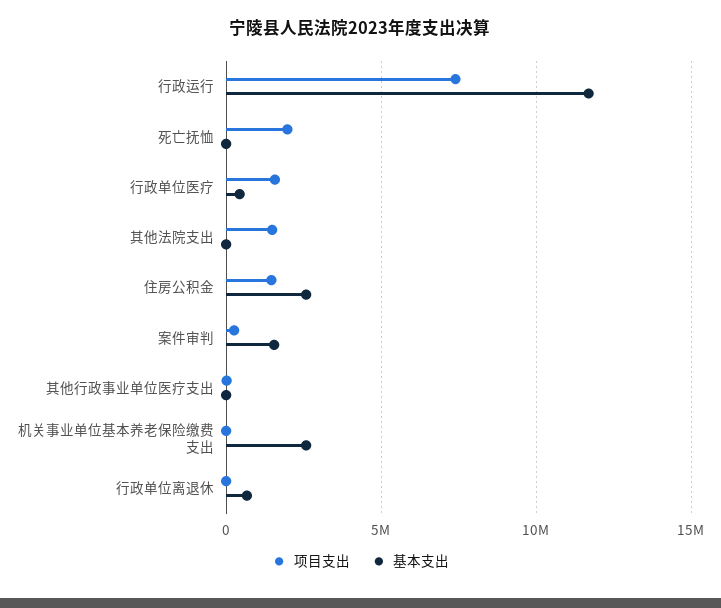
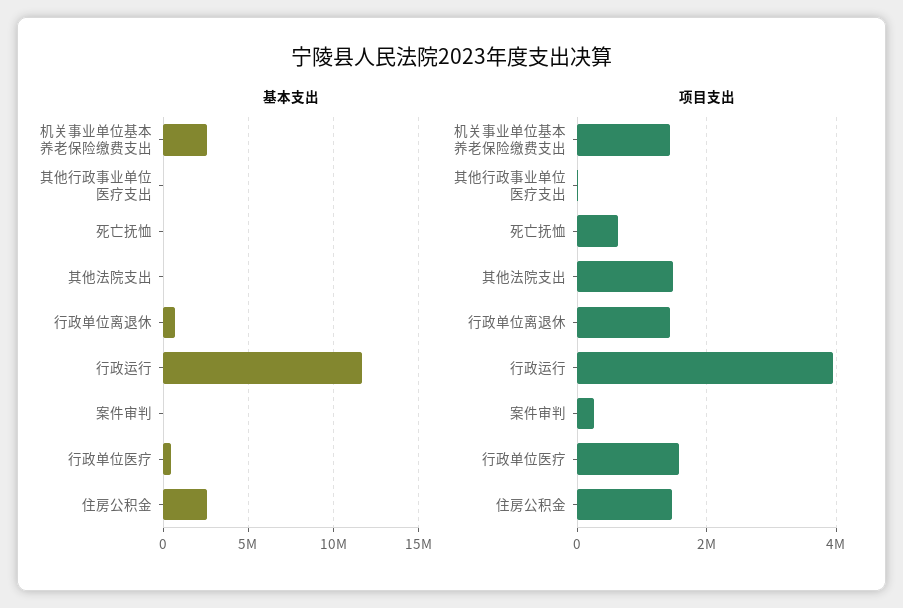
  {
    "项目支出": {
-     "行政运行": 7500000,
+     "行政运行": 4000000,
-     "死亡抚恤": 2000000,
+     "死亡抚恤": 600000,
      "行政单位医疗": 1600000,
      "其他法院支出": 1400000,
      "住房公积金": 1400000,
      "案件审判": 200000,
      "其他行政事业单位医疗支出": 0,
-     "机关事业单位基本养老保险缴费支出": 0,
+     "机关事业单位基本养老保险缴费支出": 1400000,
-     "行政单位离退休": 0
+     "行政单位离退休": 1400000
    },
    "基本支出": {
      "行政运行": 11500000,
      "死亡抚恤": 0,
      "行政单位医疗": 500000,
      "其他法院支出": 0,
      "住房公积金": 2500000,
-     "案件审判": 1500000,
+     "案件审判": 0,
      "其他行政事业单位医疗支出": 0,
      "机关事业单位基本养老保险缴费支出": 2500000,
      "行政单位离退休": 500000
    }
  }

